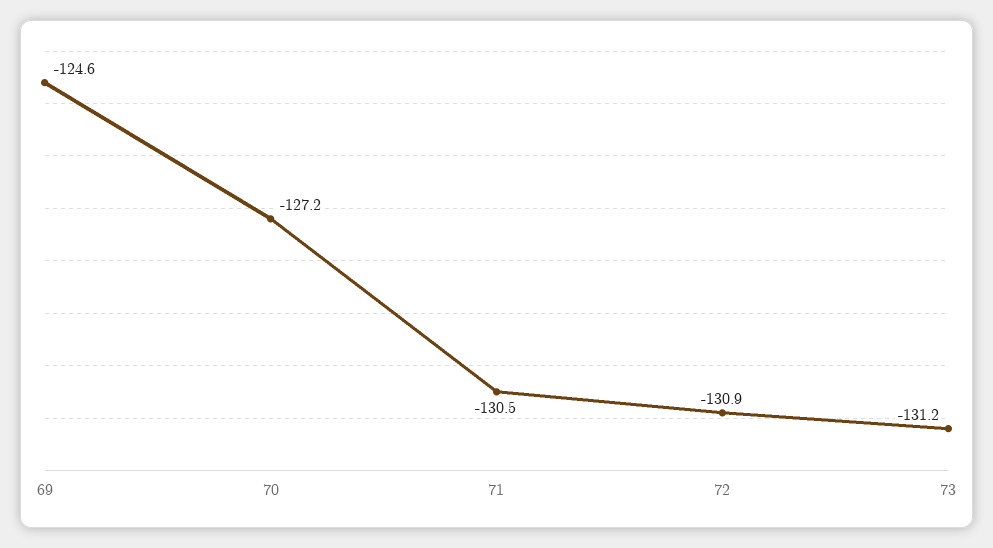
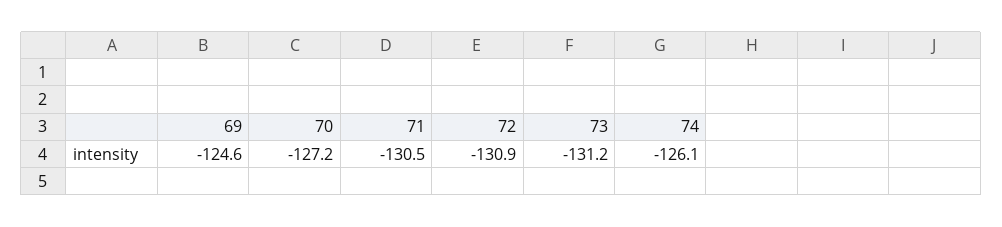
  {
    "69": -124.6,
    "70": -127.2,
    "71": -130.5,
    "72": -130.9,
-   "73": -131.2
+   "73": -131.2,
+   "74": -126.1
  }

